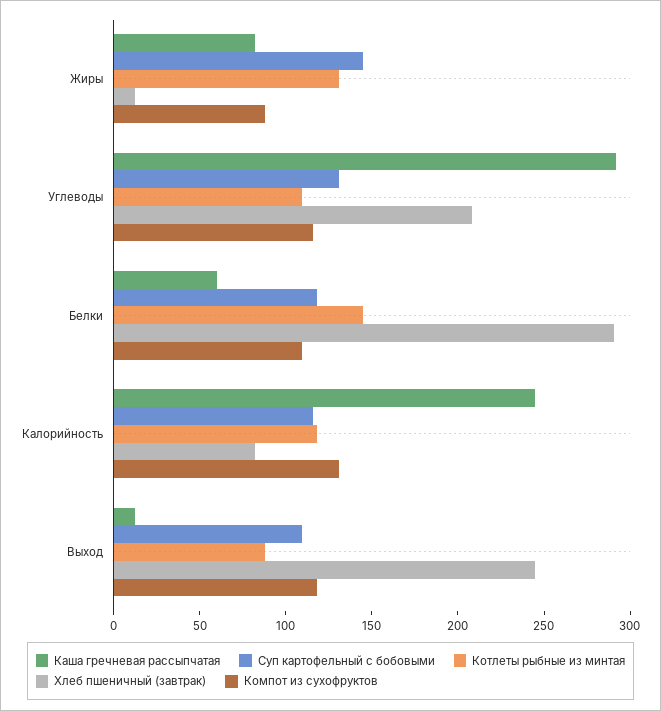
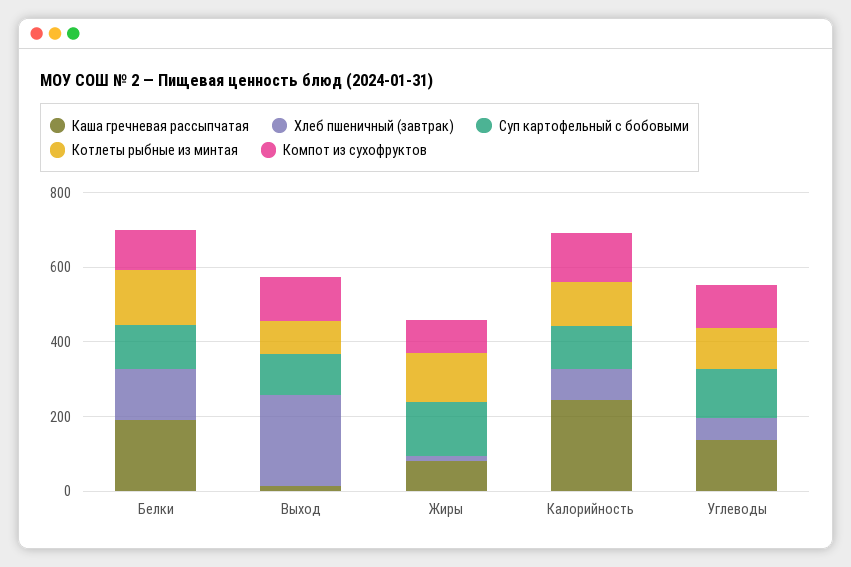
  {
    "Каша гречневая рассыпчатая": {
      "Жиры": 80,
-     "Углеводы": 290,
+     "Углеводы": 150,
-     "Белки": 60,
+     "Белки": 200,
      "Калорийность": 250,
      "Выход": 10
    },
    "Суп картофельный с бобовыми": {
      "Жиры": 150,
      "Углеводы": 130,
      "Белки": 120,
      "Калорийность": 120,
      "Выход": 110
    },
    "Котлеты рыбные из минтая": {
      "Жиры": 130,
      "Углеводы": 110,
      "Белки": 150,
      "Калорийность": 120,
      "Выход": 90
    },
    "Хлеб пшеничный (завтрак)": {
      "Жиры": 10,
-     "Углеводы": 210,
+     "Углеводы": 50,
-     "Белки": 290,
+     "Белки": 150,
      "Калорийность": 80,
      "Выход": 250
    },
    "Компот из сухофруктов": {
      "Жиры": 90,
      "Углеводы": 120,
      "Белки": 110,
      "Калорийность": 130,
      "Выход": 120
    }
  }

